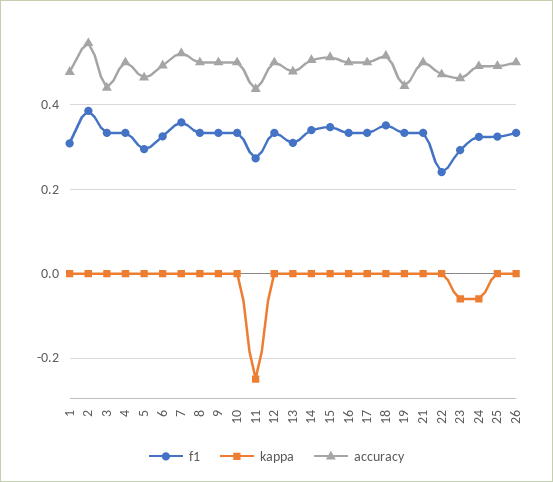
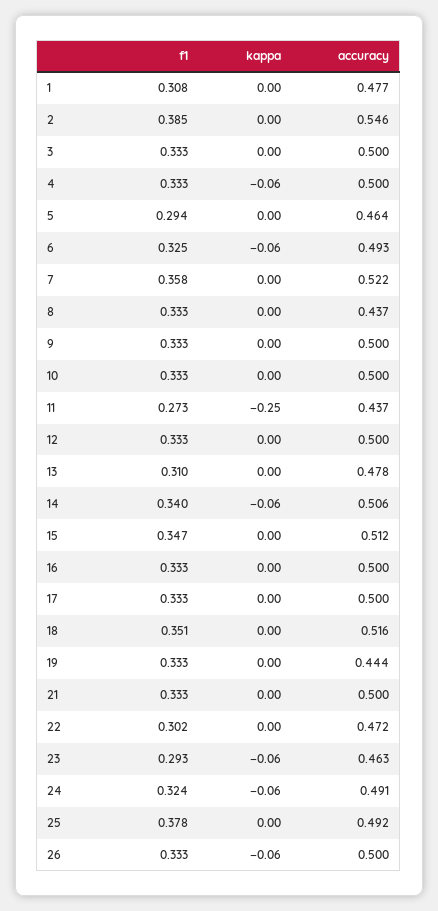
  {
    "f1": {
      "1": 0.308,
      "2": 0.385,
      "3": 0.333,
      "4": 0.333,
      "5": 0.294,
      "6": 0.325,
      "7": 0.358,
      "8": 0.333,
      "9": 0.333,
      "10": 0.333,
      "11": 0.273,
      "12": 0.333,
      "13": 0.31,
      "14": 0.34,
      "15": 0.347,
      "16": 0.333,
      "17": 0.333,
      "18": 0.351,
      "19": 0.333,
      "21": 0.333,
-     "22": 0.24,
+     "22": 0.302,
      "23": 0.293,
      "24": 0.324,
-     "25": 0.32,
+     "25": 0.378,
      "26": 0.333
    },
    "kappa": {
      "1": 0,
      "2": 0,
      "3": 0,
-     "4": 0,
+     "4": -0.06,
      "5": 0,
-     "6": 0,
+     "6": -0.06,
      "7": 0,
      "8": 0,
      "9": 0,
      "10": 0,
      "11": -0.25,
      "12": 0,
      "13": 0,
-     "14": 0,
+     "14": -0.06,
      "15": 0,
      "16": 0,
      "17": 0,
      "18": 0,
      "19": 0,
      "21": 0,
      "22": 0,
      "23": -0.06,
      "24": -0.06,
      "25": 0,
-     "26": 0
+     "26": -0.06
    },
    "accuracy": {
      "1": 0.477,
      "2": 0.546,
-     "3": 0.44,
+     "3": 0.5,
      "4": 0.5,
      "5": 0.464,
      "6": 0.493,
      "7": 0.522,
-     "8": 0.5,
+     "8": 0.437,
      "9": 0.5,
      "10": 0.5,
      "11": 0.437,
      "12": 0.5,
      "13": 0.478,
      "14": 0.506,
      "15": 0.512,
      "16": 0.5,
      "17": 0.5,
      "18": 0.516,
      "19": 0.444,
      "21": 0.5,
      "22": 0.472,
      "23": 0.463,
      "24": 0.491,
      "25": 0.492,
      "26": 0.5
    }
  }

